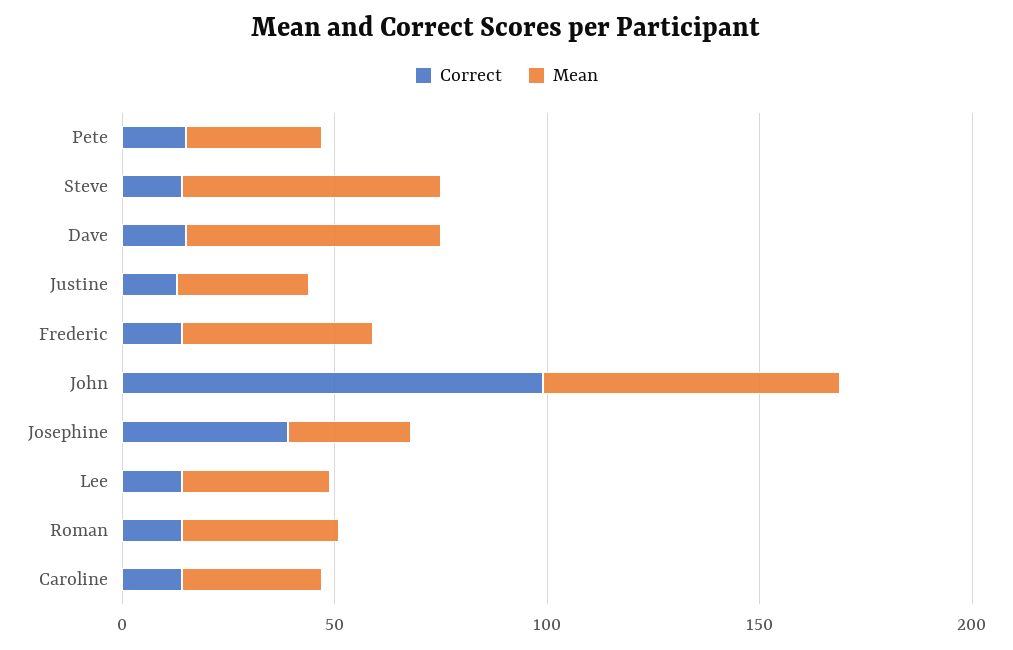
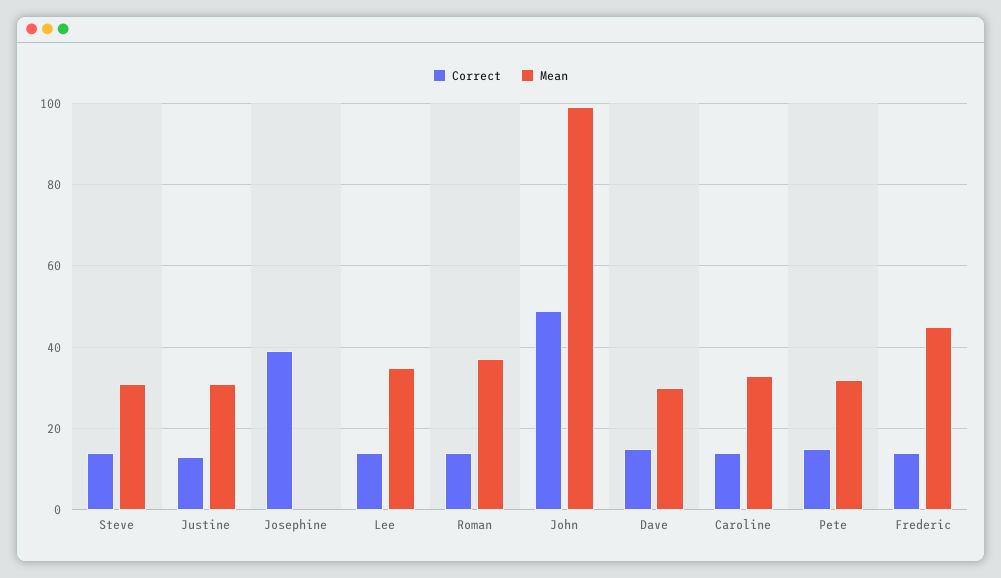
  {
    "Correct": {
      "Pete": 15,
      "Steve": 15,
      "Dave": 15,
      "Justine": 15,
      "Frederic": 15,
-     "John": 100,
+     "John": 50,
      "Josephine": 40,
      "Lee": 15,
      "Roman": 15,
      "Caroline": 15
    },
    "Mean": {
      "Pete": 30,
-     "Steve": 60,
+     "Steve": 30,
-     "Dave": 60,
+     "Dave": 30,
      "Justine": 30,
      "Frederic": 45,
-     "John": 70,
+     "John": 100,
-     "Josephine": 30,
+     "Josephine": 0,
      "Lee": 35,
      "Roman": 35,
      "Caroline": 35
    }
  }

